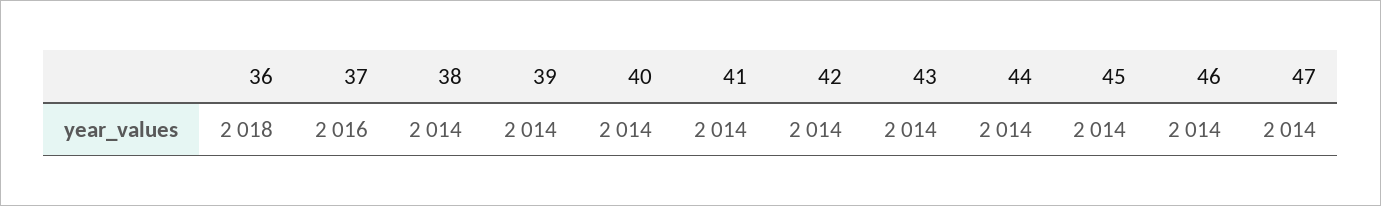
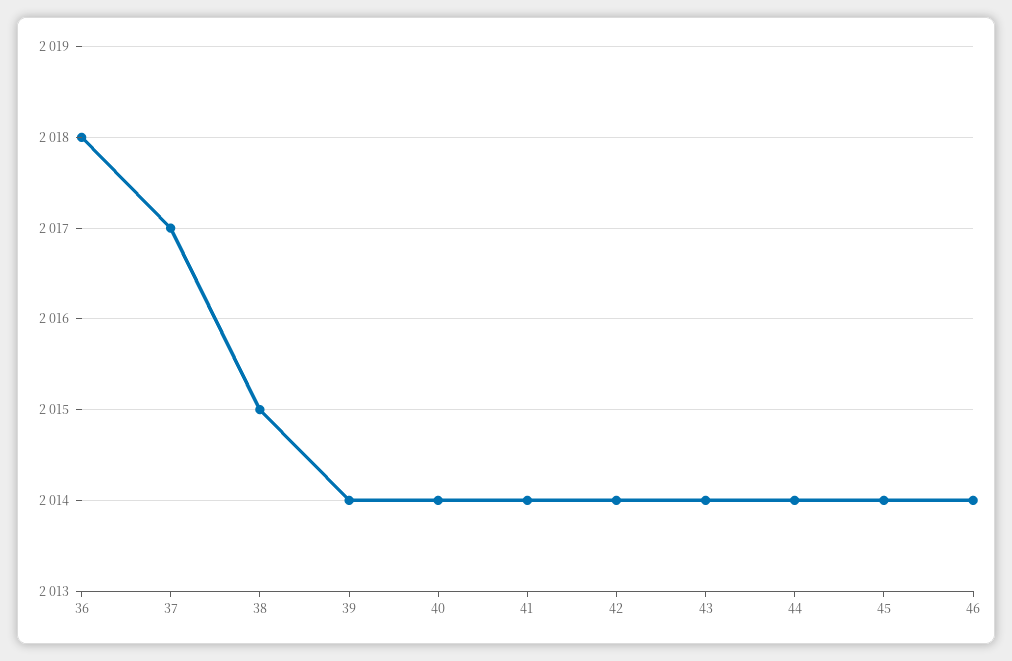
  {
    "36": 2018,
-   "37": 2016,
+   "37": 2017,
-   "38": 2014,
+   "38": 2015,
    "39": 2014,
    "40": 2014,
    "41": 2014,
    "42": 2014,
    "43": 2014,
    "44": 2014,
    "45": 2014,
-   "46": 2014,
+   "46": 2014
-   "47": 2014
  }

